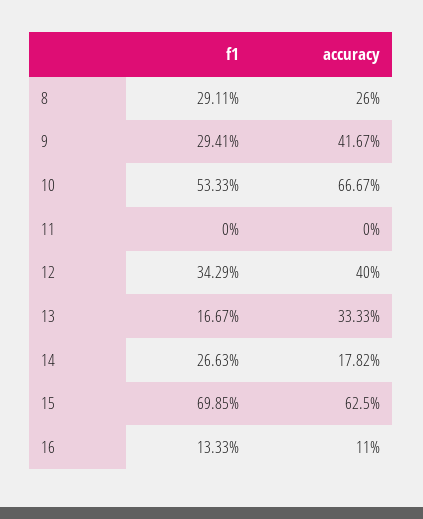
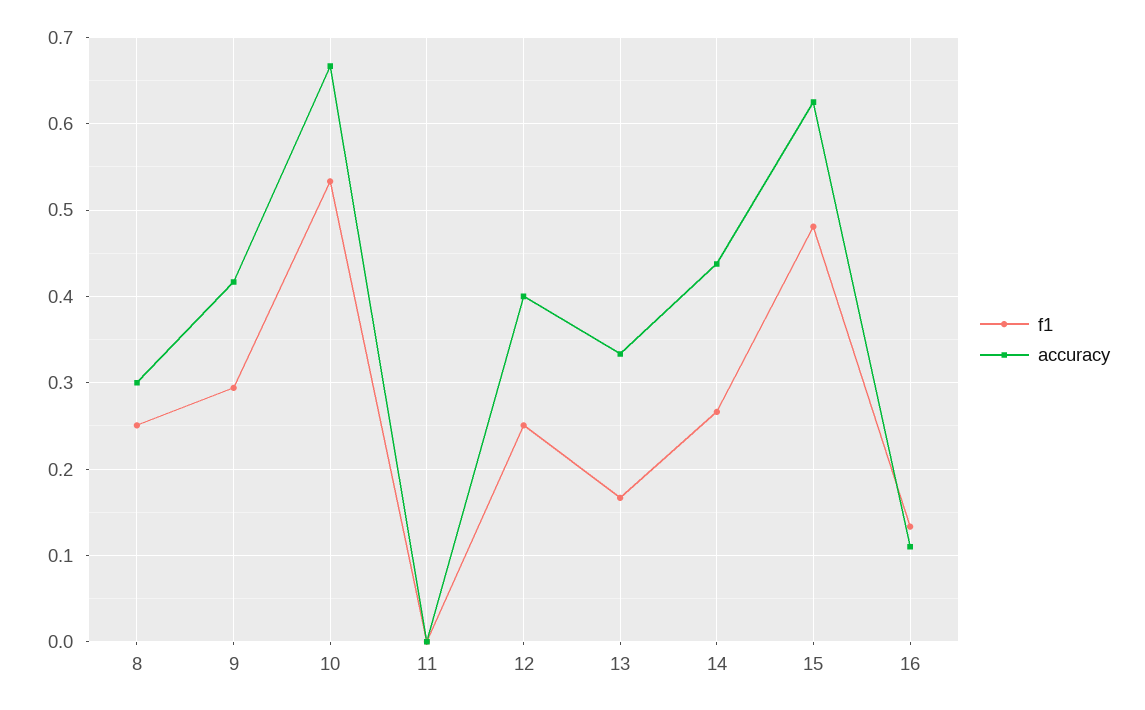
  {
    "f1": {
-     "8": 0.2911,
+     "8": 0.25,
      "9": 0.2941,
      "10": 0.5333,
      "11": 0,
-     "12": 0.3429,
+     "12": 0.25,
      "13": 0.1667,
      "14": 0.2663,
-     "15": 0.6985,
+     "15": 0.48,
      "16": 0.1333
    },
    "accuracy": {
-     "8": 0.26,
+     "8": 0.3,
      "9": 0.4167,
      "10": 0.6667,
      "11": 0,
      "12": 0.4,
      "13": 0.3333,
-     "14": 0.1782,
+     "14": 0.44,
      "15": 0.625,
      "16": 0.11
    }
  }

